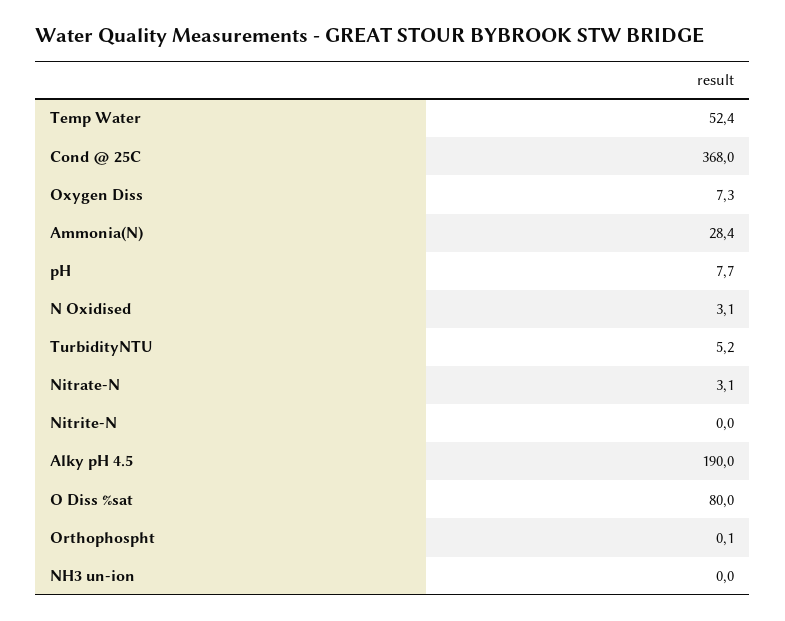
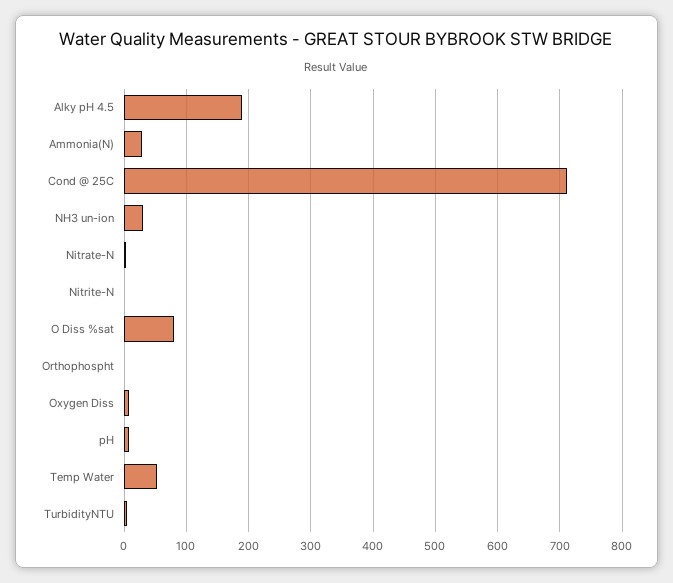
  {
    "Temp Water": 52.4,
-   "Cond @ 25C": 368,
+   "Cond @ 25C": 710,
    "Oxygen Diss": 7.3,
    "Ammonia(N)": 28.4,
    "pH": 7.7,
-   "N Oxidised": 3.1,
    "TurbidityNTU": 5.2,
    "Nitrate-N": 3.1,
    "Nitrite-N": 0,
    "Alky pH 4.5": 190,
    "O Diss %sat": 80,
    "Orthophospht": 0.1,
-   "NH3 un-ion": 0
+   "NH3 un-ion": 30
  }

